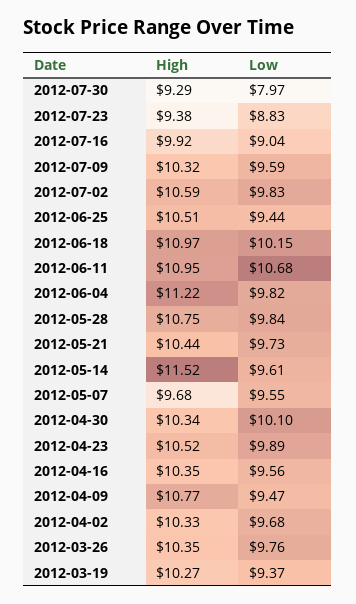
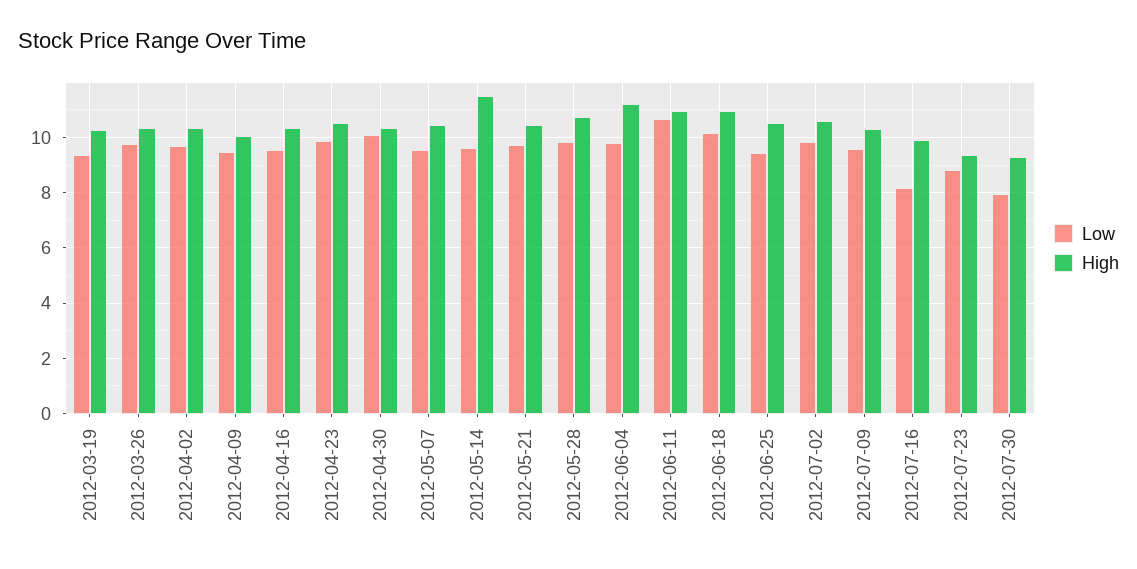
  {
    "High": {
      "2012-07-30": 9.29,
      "2012-07-23": 9.38,
      "2012-07-16": 9.92,
      "2012-07-09": 10.32,
      "2012-07-02": 10.59,
      "2012-06-25": 10.51,
      "2012-06-18": 10.97,
      "2012-06-11": 10.95,
      "2012-06-04": 11.22,
      "2012-05-28": 10.75,
      "2012-05-21": 10.44,
      "2012-05-14": 11.52,
-     "2012-05-07": 9.68,
+     "2012-05-07": 10.5,
      "2012-04-30": 10.34,
      "2012-04-23": 10.52,
      "2012-04-16": 10.35,
-     "2012-04-09": 10.77,
+     "2012-04-09": 10,
      "2012-04-02": 10.33,
      "2012-03-26": 10.35,
      "2012-03-19": 10.27
    },
    "Low": {
      "2012-07-30": 7.97,
      "2012-07-23": 8.83,
-     "2012-07-16": 9.04,
+     "2012-07-16": 8.25,
      "2012-07-09": 9.59,
      "2012-07-02": 9.83,
      "2012-06-25": 9.44,
      "2012-06-18": 10.15,
      "2012-06-11": 10.68,
      "2012-06-04": 9.82,
      "2012-05-28": 9.84,
      "2012-05-21": 9.73,
      "2012-05-14": 9.61,
      "2012-05-07": 9.55,
      "2012-04-30": 10.1,
      "2012-04-23": 9.89,
      "2012-04-16": 9.56,
      "2012-04-09": 9.47,
      "2012-04-02": 9.68,
      "2012-03-26": 9.76,
      "2012-03-19": 9.37
    }
  }

